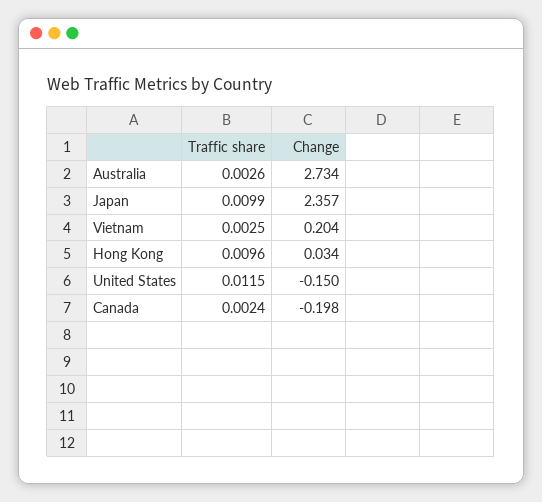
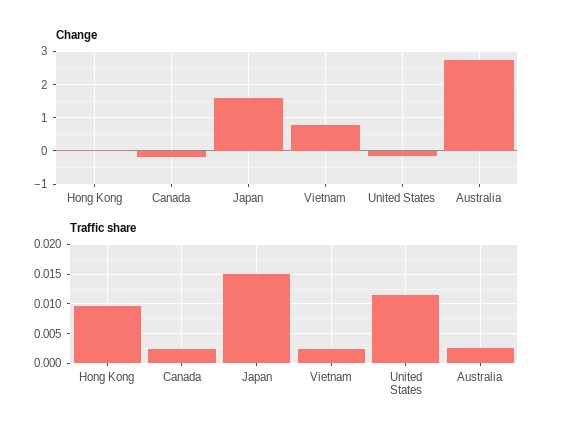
  {
    "Traffic share": {
      "Australia": 0.0026,
-     "Japan": 0.0099,
+     "Japan": 0.015,
      "Vietnam": 0.0025,
      "Hong Kong": 0.0096,
      "United States": 0.0115,
      "Canada": 0.0024
    },
    "Change": {
      "Australia": 2.734,
-     "Japan": 2.357,
+     "Japan": 1.6,
-     "Vietnam": 0.204,
+     "Vietnam": 0.8,
      "Hong Kong": 0.034,
      "United States": -0.15,
      "Canada": -0.198
    }
  }

